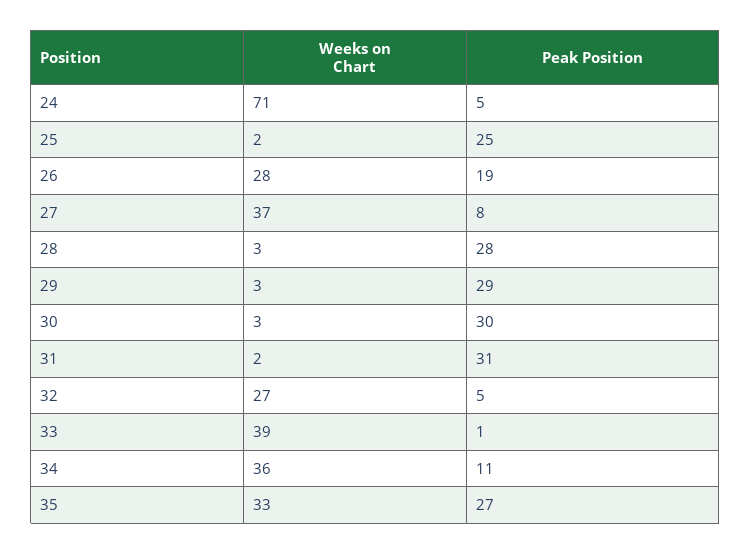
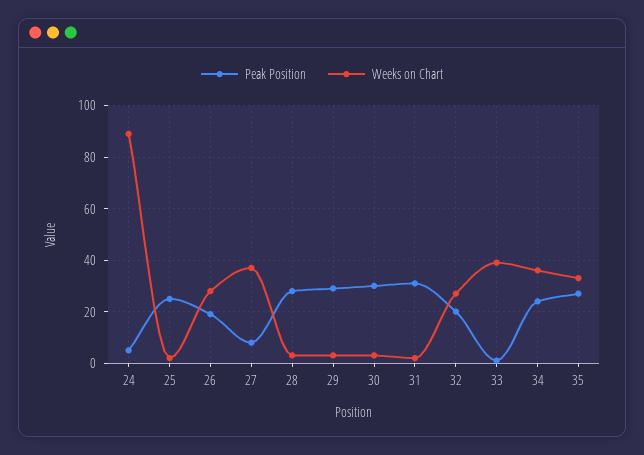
  {
    "Weeks on Chart": {
-     "24": 71,
+     "24": 90,
      "25": 2,
      "26": 28,
      "27": 37,
      "28": 3,
      "29": 3,
      "30": 3,
      "31": 2,
      "32": 27,
      "33": 39,
      "34": 36,
      "35": 33
    },
    "Peak Position": {
      "24": 5,
      "25": 25,
      "26": 19,
      "27": 8,
      "28": 28,
      "29": 29,
      "30": 30,
      "31": 31,
-     "32": 5,
+     "32": 20,
      "33": 1,
-     "34": 11,
+     "34": 25,
      "35": 27
    }
  }

